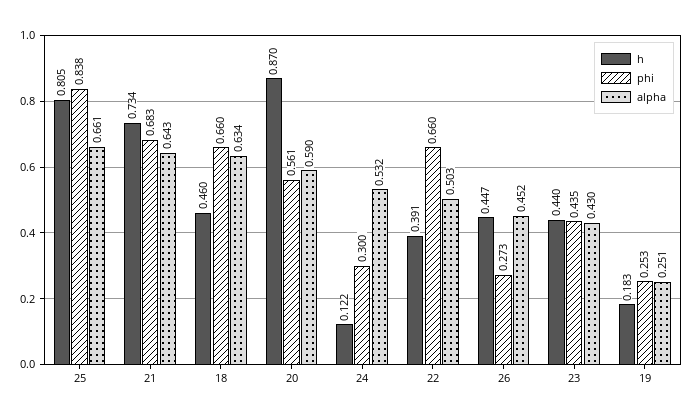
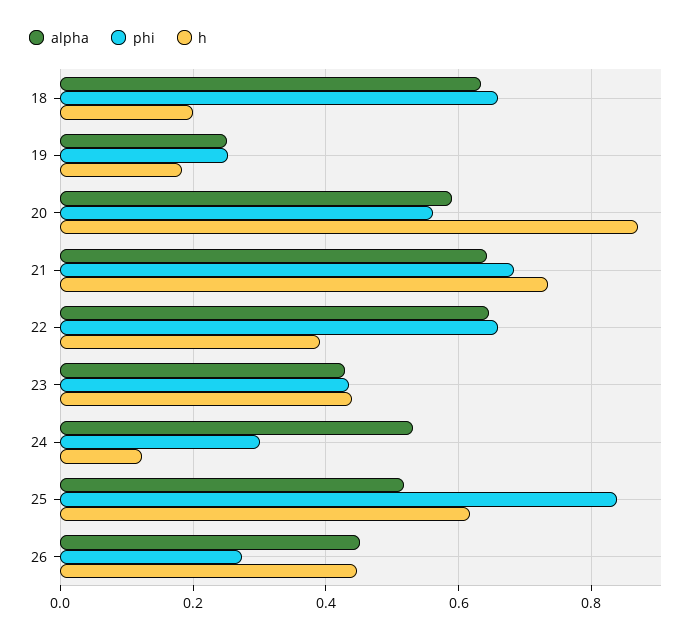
  {
    "h": {
-     "25": 0.805,
+     "25": 0.62,
      "21": 0.734,
-     "18": 0.46,
+     "18": 0.2,
      "20": 0.87,
      "24": 0.122,
      "22": 0.391,
      "26": 0.447,
      "23": 0.44,
      "19": 0.183
    },
    "phi": {
      "25": 0.838,
      "21": 0.683,
      "18": 0.66,
      "20": 0.561,
      "24": 0.3,
      "22": 0.66,
      "26": 0.273,
      "23": 0.435,
      "19": 0.253
    },
    "alpha": {
-     "25": 0.661,
+     "25": 0.52,
      "21": 0.643,
      "18": 0.634,
      "20": 0.59,
      "24": 0.532,
-     "22": 0.503,
+     "22": 0.64,
      "26": 0.452,
      "23": 0.43,
      "19": 0.251
    }
  }

